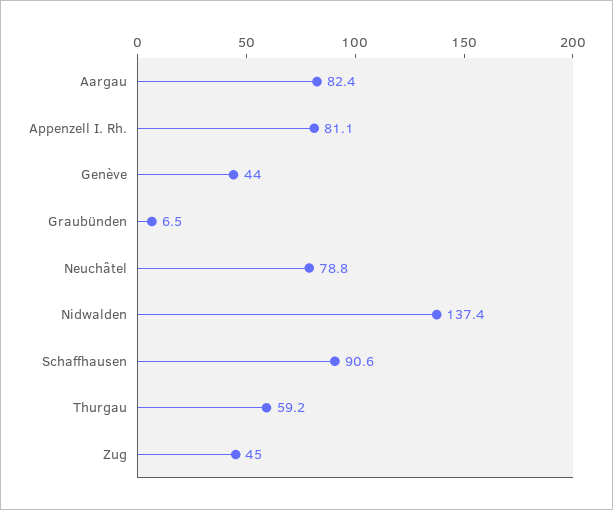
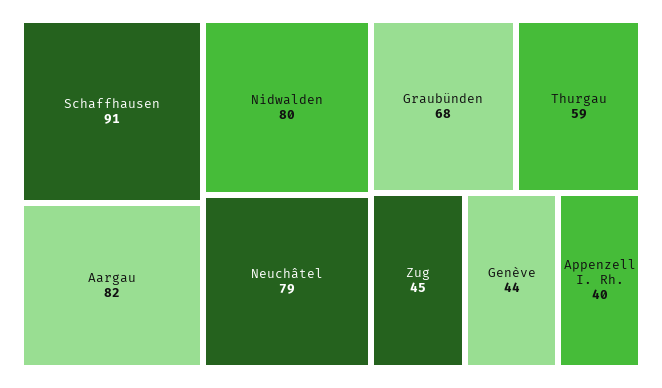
  {
    "Aargau": 82.4,
-   "Appenzell I. Rh.": 81.1,
+   "Appenzell I. Rh.": 40,
    "Genève": 44,
-   "Graubünden": 6.5,
+   "Graubünden": 68,
    "Neuchâtel": 78.8,
-   "Nidwalden": 137.4,
+   "Nidwalden": 80,
    "Schaffhausen": 90.6,
    "Thurgau": 59.2,
    "Zug": 45
  }

